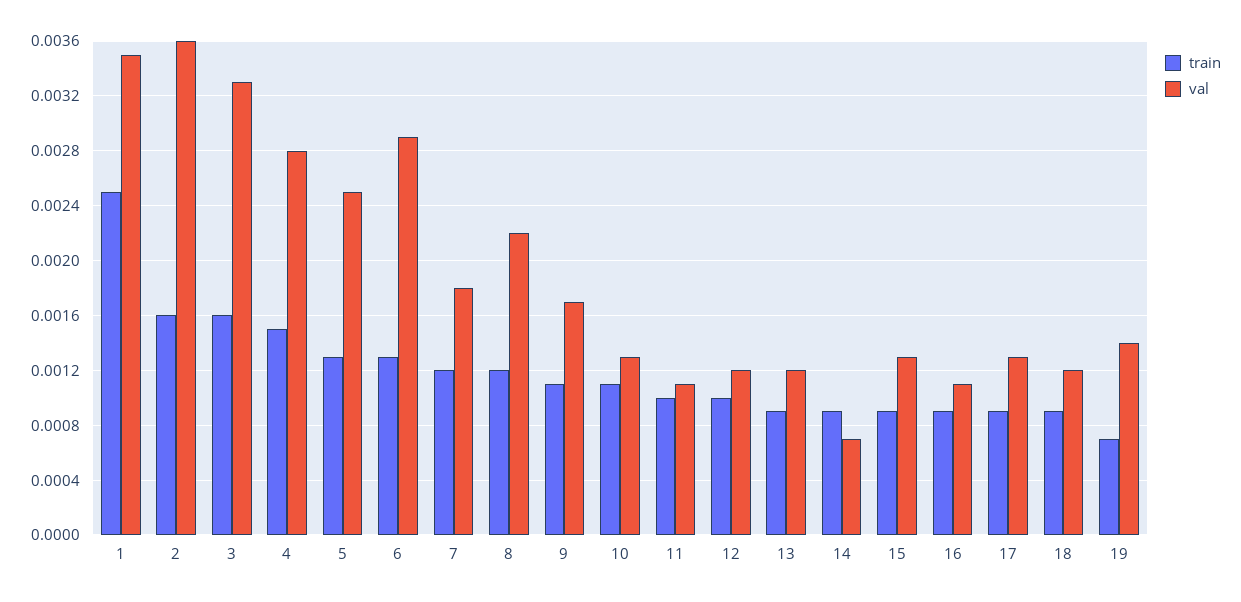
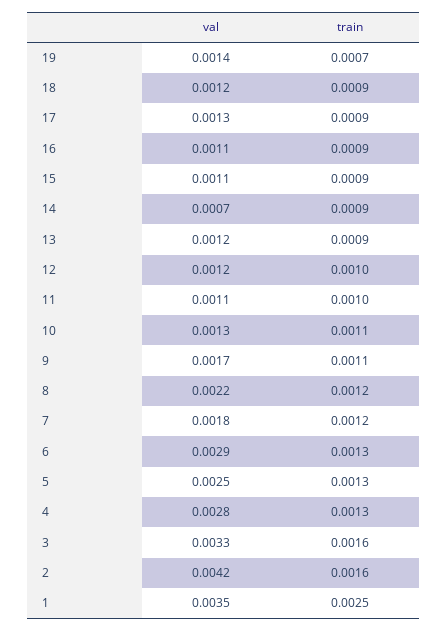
  {
    "train": {
      "1": 0.0025,
      "2": 0.0016,
      "3": 0.0016,
-     "4": 0.0015,
+     "4": 0.0013,
      "5": 0.0013,
      "6": 0.0013,
      "7": 0.0012,
      "8": 0.0012,
      "9": 0.0011,
      "10": 0.0011,
      "11": 0.001,
      "12": 0.001,
      "13": 0.0009,
      "14": 0.0009,
      "15": 0.0009,
      "16": 0.0009,
      "17": 0.0009,
      "18": 0.0009,
      "19": 0.0007
    },
    "val": {
      "1": 0.0035,
-     "2": 0.0036,
+     "2": 0.0042,
      "3": 0.0033,
      "4": 0.0028,
      "5": 0.0025,
      "6": 0.0029,
      "7": 0.0018,
      "8": 0.0022,
      "9": 0.0017,
      "10": 0.0013,
      "11": 0.0011,
      "12": 0.0012,
      "13": 0.0012,
      "14": 0.0007,
-     "15": 0.0013,
+     "15": 0.0011,
      "16": 0.0011,
      "17": 0.0013,
      "18": 0.0012,
      "19": 0.0014
    }
  }

